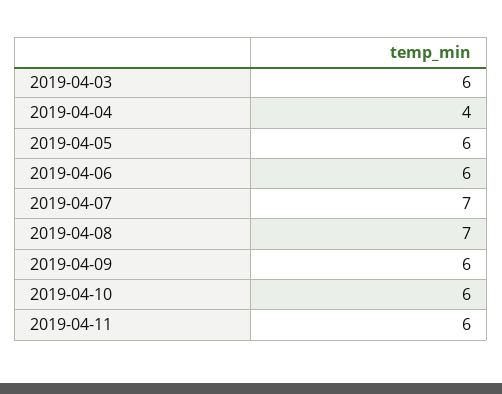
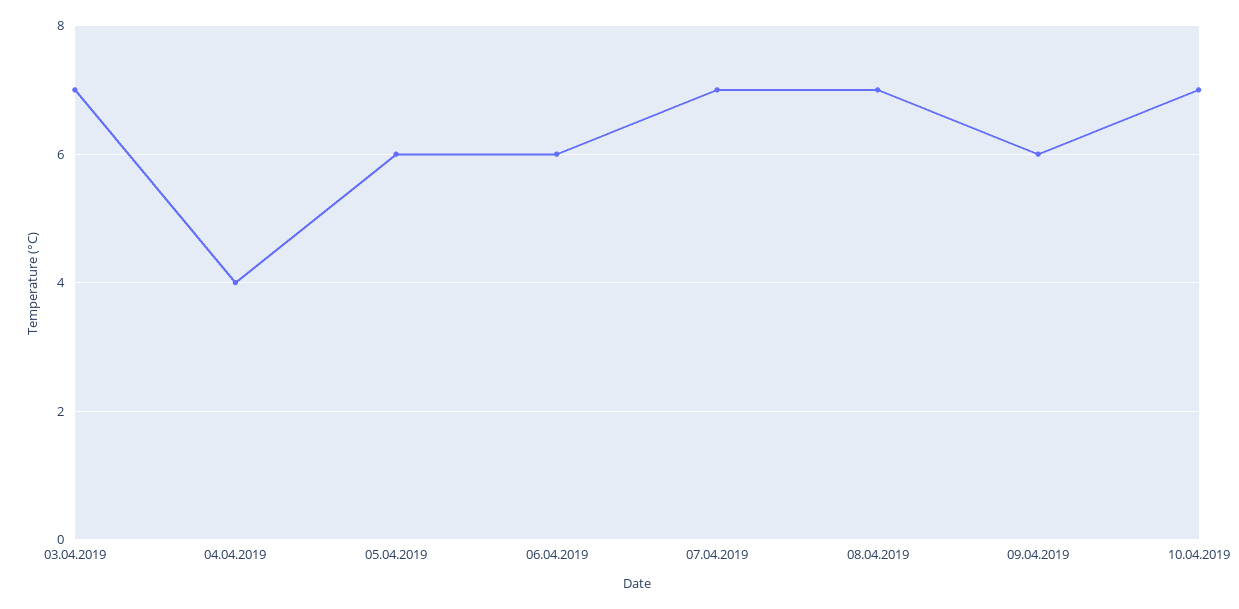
  {
-   "2019-04-03": 6,
+   "2019-04-03": 7,
    "2019-04-04": 4,
    "2019-04-05": 6,
    "2019-04-06": 6,
    "2019-04-07": 7,
    "2019-04-08": 7,
    "2019-04-09": 6,
-   "2019-04-10": 6,
+   "2019-04-10": 7
-   "2019-04-11": 6
  }

